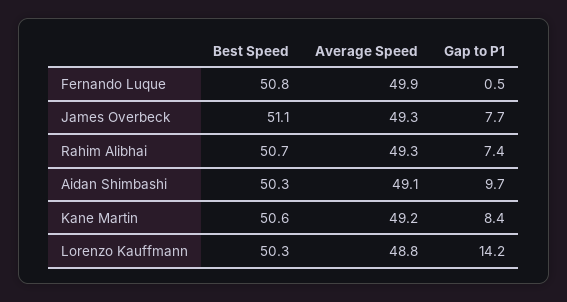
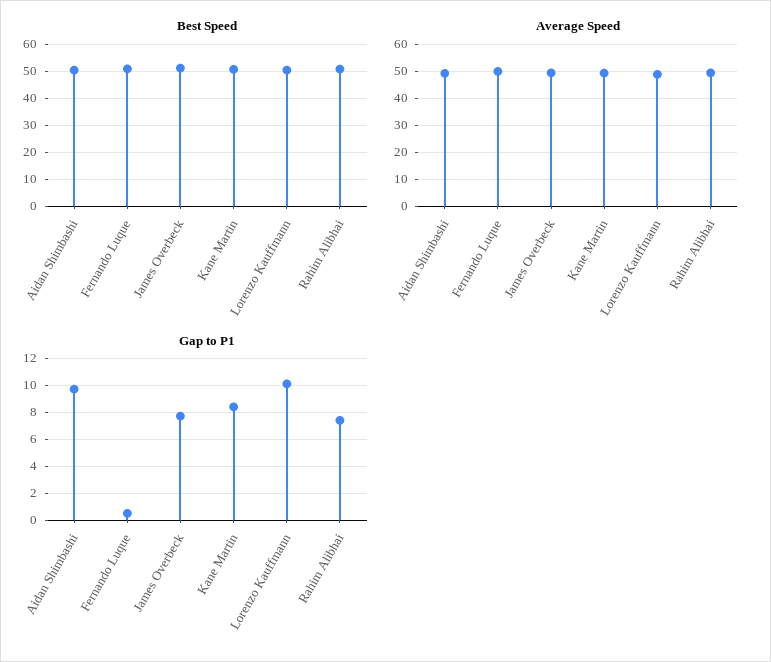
  {
    "Best Speed": {
      "Fernando Luque": 50.8,
      "James Overbeck": 51.1,
      "Rahim Alibhai": 50.7,
      "Aidan Shimbashi": 50.3,
      "Kane Martin": 50.6,
      "Lorenzo Kauffmann": 50.3
    },
    "Average Speed": {
      "Fernando Luque": 49.9,
      "James Overbeck": 49.3,
      "Rahim Alibhai": 49.3,
      "Aidan Shimbashi": 49.1,
      "Kane Martin": 49.2,
      "Lorenzo Kauffmann": 48.8
    },
    "Gap to P1": {
      "Fernando Luque": 0.5,
      "James Overbeck": 7.7,
      "Rahim Alibhai": 7.4,
      "Aidan Shimbashi": 9.7,
      "Kane Martin": 8.4,
-     "Lorenzo Kauffmann": 14.2
+     "Lorenzo Kauffmann": 10
    }
  }

